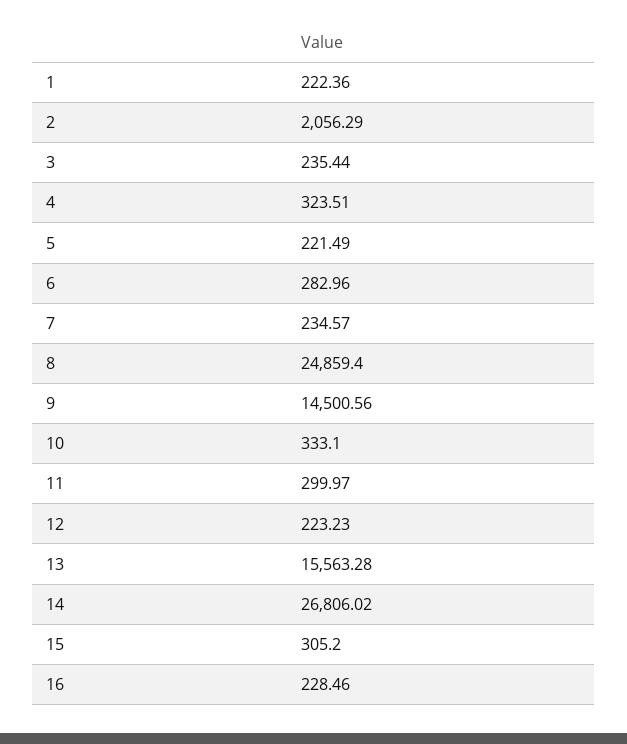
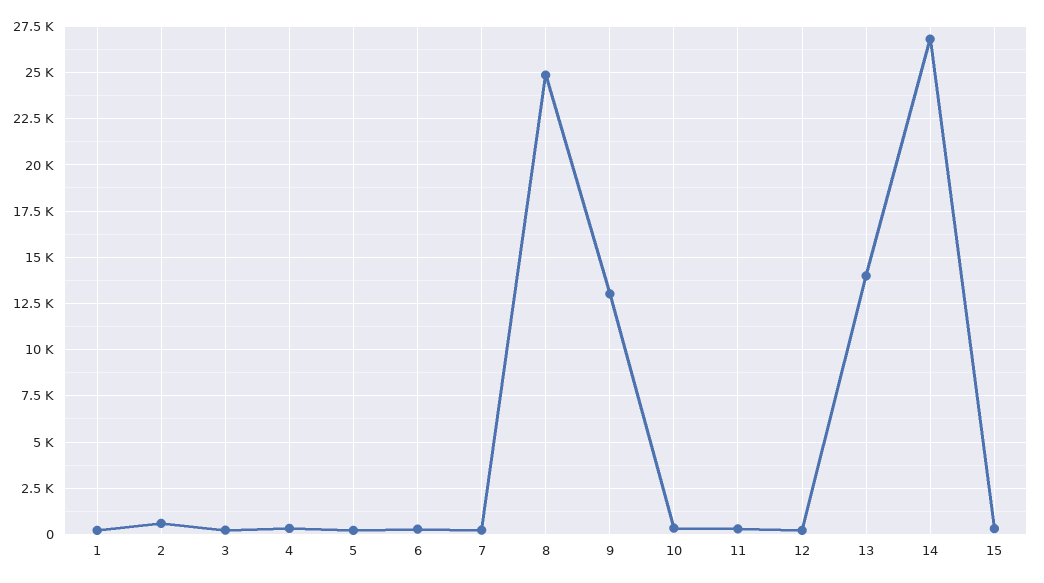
  {
    "1": 222.36,
-   "2": 2056.29,
+   "2": 500,
    "3": 235.44,
    "4": 323.51,
    "5": 221.49,
    "6": 282.96,
    "7": 234.57,
    "8": 24859.4,
-   "9": 14500.56,
+   "9": 13000,
    "10": 333.1,
    "11": 299.97,
    "12": 223.23,
-   "13": 15563.28,
+   "13": 14000,
    "14": 26806.02,
-   "15": 305.2,
+   "15": 305.2
-   "16": 228.46
  }

